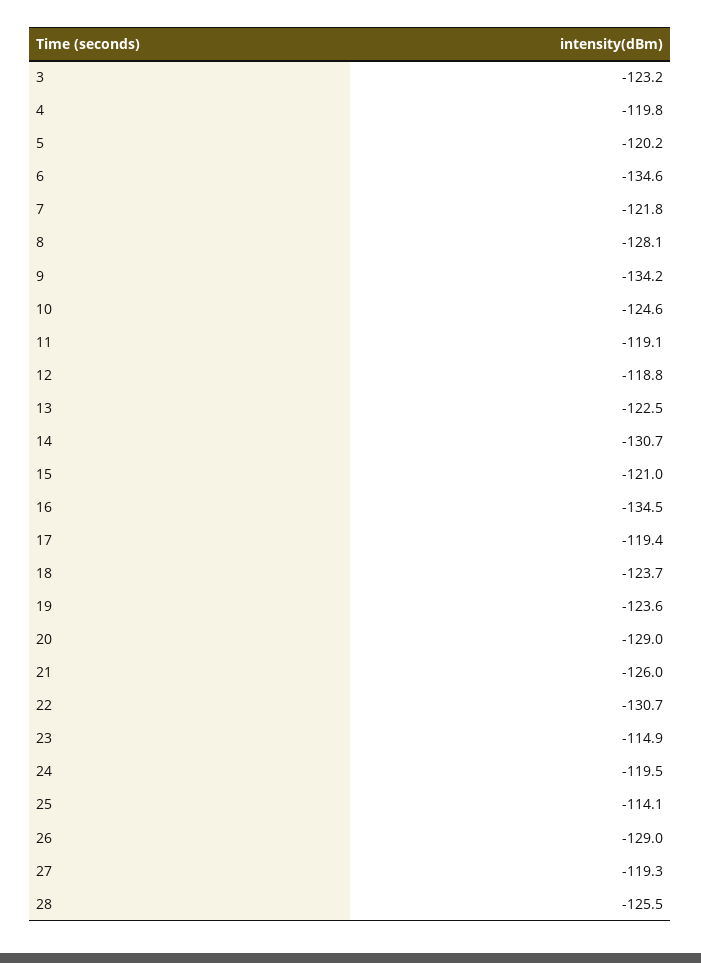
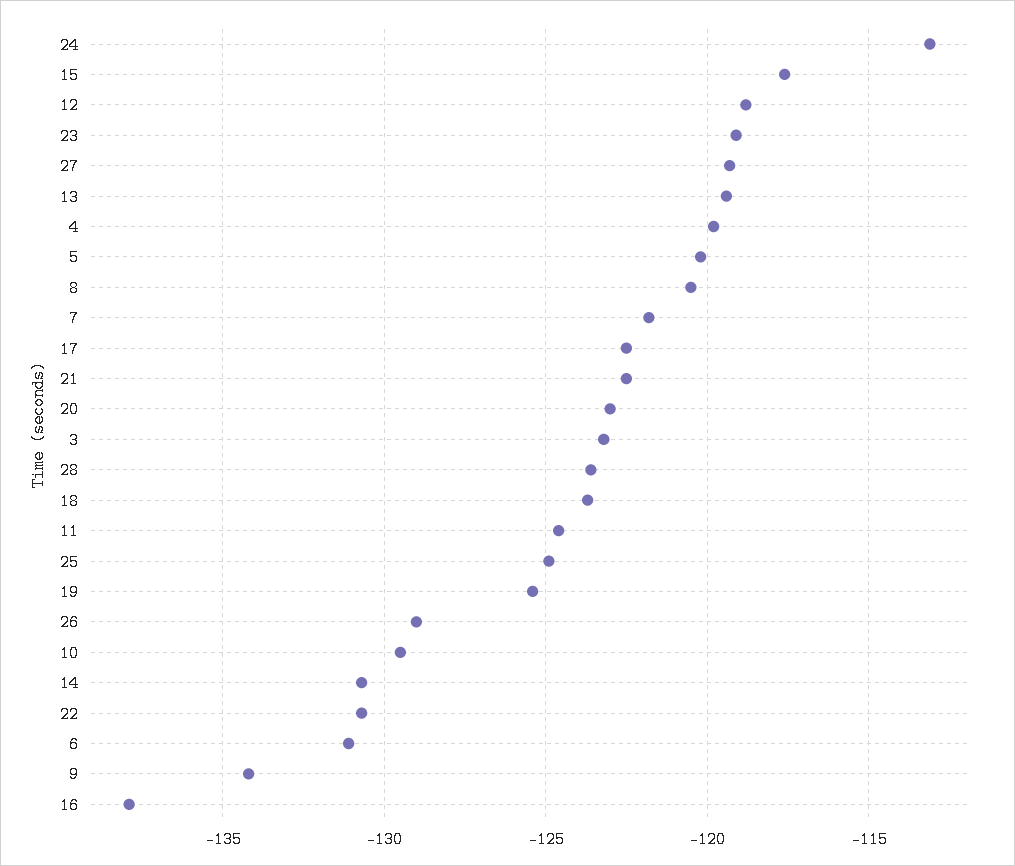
  {
    "3": -123.2,
    "4": -119.8,
    "5": -120.2,
-   "6": -134.6,
+   "6": -131,
    "7": -121.8,
-   "8": -128.1,
+   "8": -120.5,
    "9": -134.2,
-   "10": -124.6,
+   "10": -129.5,
-   "11": -119.1,
+   "11": -124.5,
    "12": -118.8,
-   "13": -122.5,
+   "13": -119.5,
    "14": -130.7,
-   "15": -121,
+   "15": -117.5,
-   "16": -134.5,
+   "16": -138,
-   "17": -119.4,
+   "17": -122.5,
    "18": -123.7,
-   "19": -123.6,
+   "19": -125.5,
-   "20": -129,
+   "20": -123,
-   "21": -126,
+   "21": -122.5,
    "22": -130.7,
-   "23": -114.9,
+   "23": -119,
-   "24": -119.5,
+   "24": -113,
-   "25": -114.1,
+   "25": -125,
    "26": -129,
    "27": -119.3,
-   "28": -125.5
+   "28": -123.5
  }

